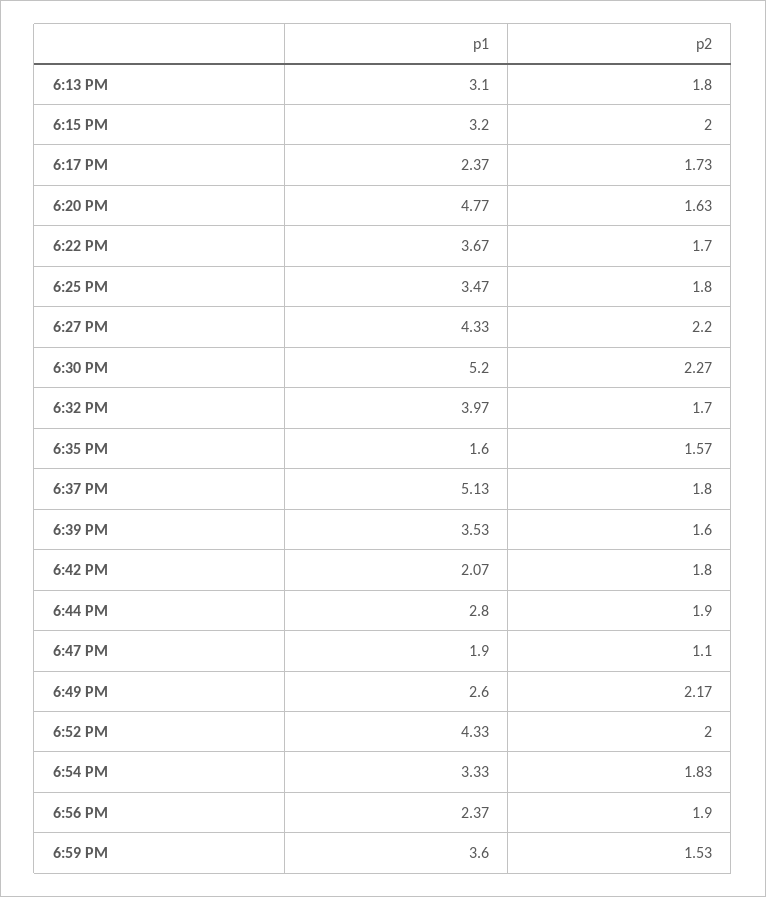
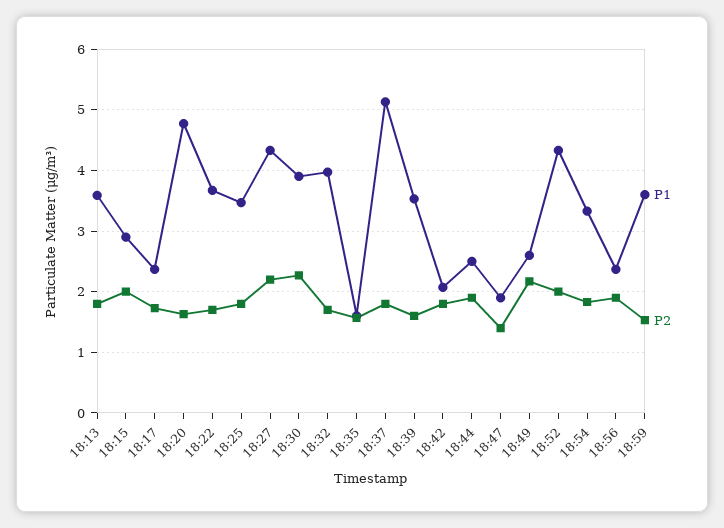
  {
    "p1": {
-     "6:13 PM": 3.1,
+     "6:13 PM": 3.6,
-     "6:15 PM": 3.2,
+     "6:15 PM": 2.9,
      "6:17 PM": 2.37,
      "6:20 PM": 4.77,
      "6:22 PM": 3.67,
      "6:25 PM": 3.47,
      "6:27 PM": 4.33,
-     "6:30 PM": 5.2,
+     "6:30 PM": 3.9,
      "6:32 PM": 3.97,
      "6:35 PM": 1.6,
      "6:37 PM": 5.13,
      "6:39 PM": 3.53,
      "6:42 PM": 2.07,
-     "6:44 PM": 2.8,
+     "6:44 PM": 2.5,
      "6:47 PM": 1.9,
      "6:49 PM": 2.6,
      "6:52 PM": 4.33,
      "6:54 PM": 3.33,
      "6:56 PM": 2.37,
      "6:59 PM": 3.6
    },
    "p2": {
      "6:13 PM": 1.8,
      "6:15 PM": 2,
      "6:17 PM": 1.73,
      "6:20 PM": 1.63,
      "6:22 PM": 1.7,
      "6:25 PM": 1.8,
      "6:27 PM": 2.2,
      "6:30 PM": 2.27,
      "6:32 PM": 1.7,
      "6:35 PM": 1.57,
      "6:37 PM": 1.8,
      "6:39 PM": 1.6,
      "6:42 PM": 1.8,
      "6:44 PM": 1.9,
-     "6:47 PM": 1.1,
+     "6:47 PM": 1.4,
      "6:49 PM": 2.17,
      "6:52 PM": 2,
      "6:54 PM": 1.83,
      "6:56 PM": 1.9,
      "6:59 PM": 1.53
    }
  }

